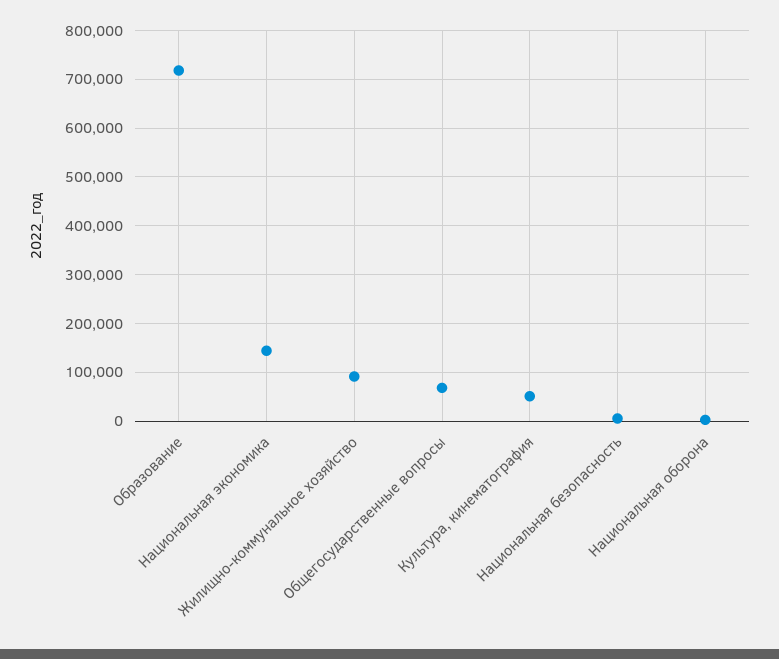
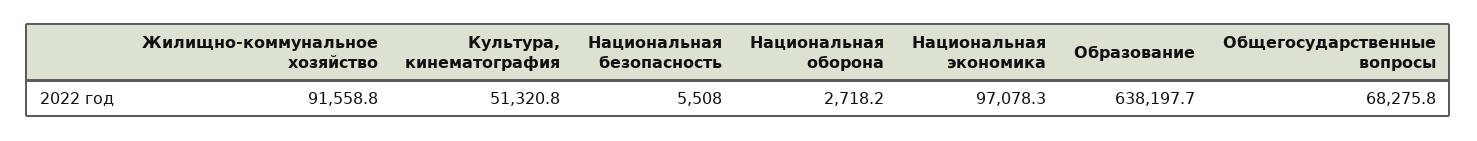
  {
-   "Образование": 720000,
+   "Образование": 638197.7,
-   "Национальная экономика": 140000,
+   "Национальная экономика": 97078.3,
    "Жилищно-коммунальное хозяйство": 91558.8,
    "Общегосударственные вопросы": 68275.8,
    "Культура, кинематография": 51320.8,
    "Национальная безопасность": 5508,
    "Национальная оборона": 2718.2
  }

